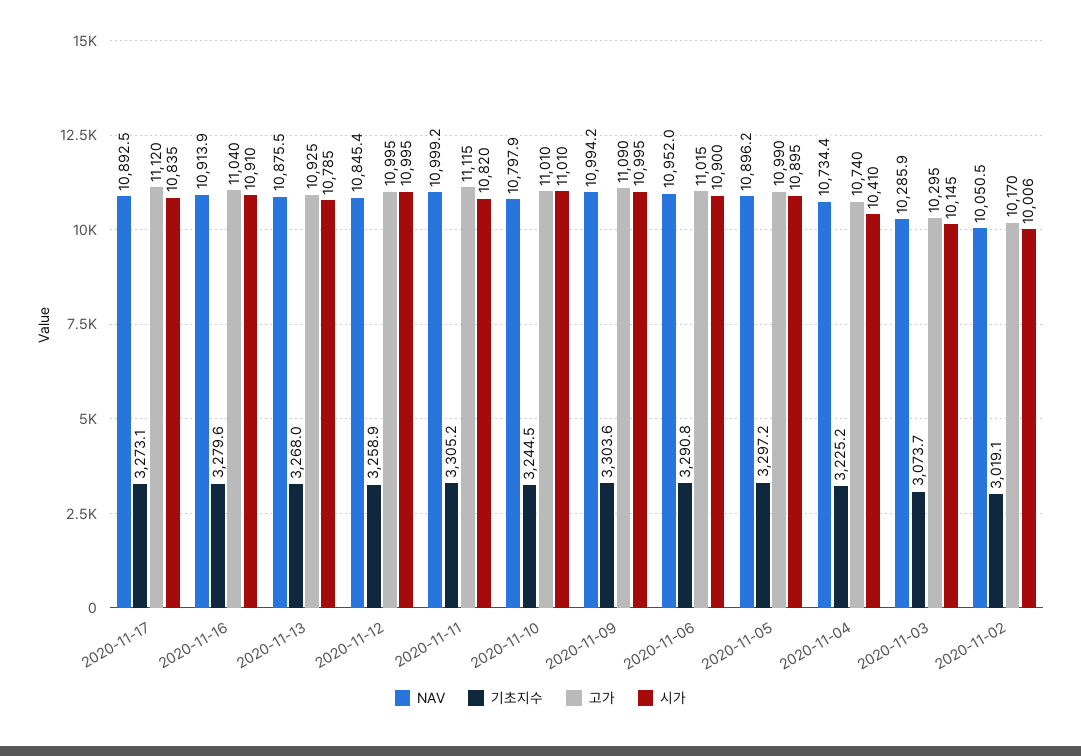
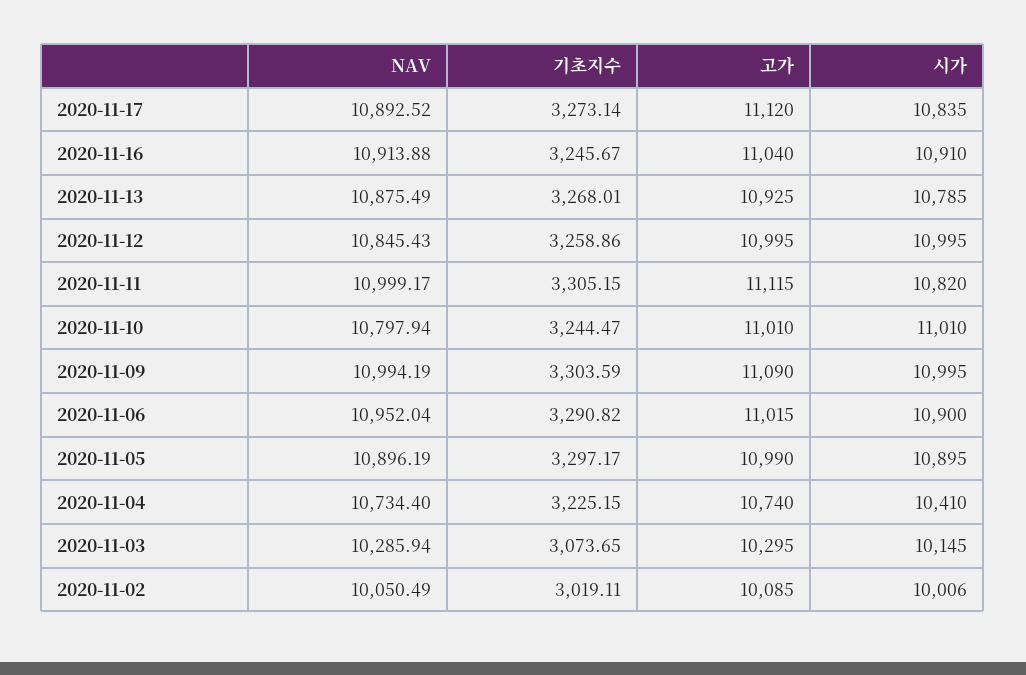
  {
    "NAV": {
      "2020-11-17": 10892.52,
      "2020-11-16": 10913.88,
      "2020-11-13": 10875.49,
      "2020-11-12": 10845.43,
      "2020-11-11": 10999.17,
      "2020-11-10": 10797.94,
      "2020-11-09": 10994.19,
      "2020-11-06": 10952.04,
      "2020-11-05": 10896.19,
      "2020-11-04": 10734.4,
      "2020-11-03": 10285.94,
      "2020-11-02": 10050.49
    },
    "기초지수": {
      "2020-11-17": 3273.14,
-     "2020-11-16": 3279.6,
+     "2020-11-16": 3245.67,
      "2020-11-13": 3268.01,
      "2020-11-12": 3258.86,
      "2020-11-11": 3305.15,
      "2020-11-10": 3244.47,
      "2020-11-09": 3303.59,
      "2020-11-06": 3290.82,
      "2020-11-05": 3297.17,
      "2020-11-04": 3225.15,
      "2020-11-03": 3073.65,
      "2020-11-02": 3019.11
    },
    "고가": {
      "2020-11-17": 11120,
      "2020-11-16": 11040,
      "2020-11-13": 10925,
      "2020-11-12": 10995,
      "2020-11-11": 11115,
      "2020-11-10": 11010,
      "2020-11-09": 11090,
      "2020-11-06": 11015,
      "2020-11-05": 10990,
      "2020-11-04": 10740,
      "2020-11-03": 10295,
-     "2020-11-02": 10170
+     "2020-11-02": 10085
    },
    "시가": {
      "2020-11-17": 10835,
      "2020-11-16": 10910,
      "2020-11-13": 10785,
      "2020-11-12": 10995,
      "2020-11-11": 10820,
      "2020-11-10": 11010,
      "2020-11-09": 10995,
      "2020-11-06": 10900,
      "2020-11-05": 10895,
      "2020-11-04": 10410,
      "2020-11-03": 10145,
      "2020-11-02": 10006
    }
  }

